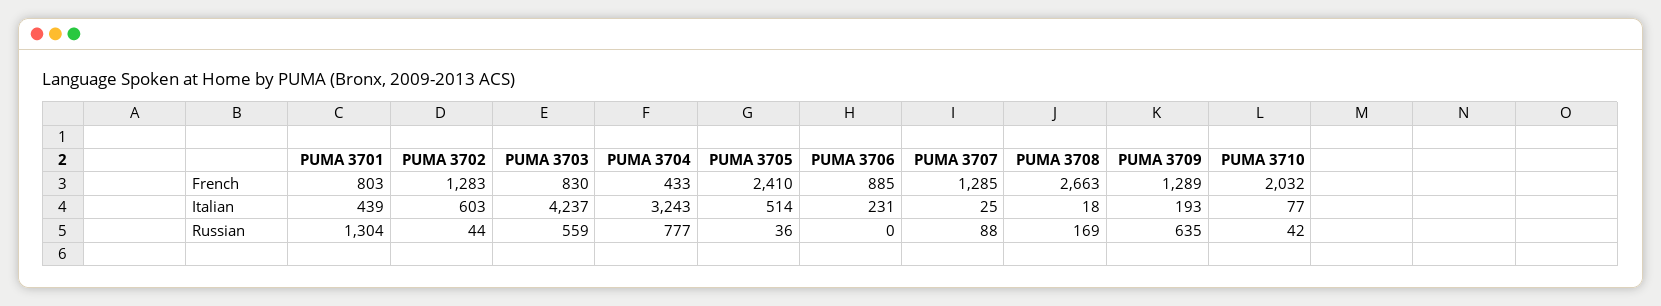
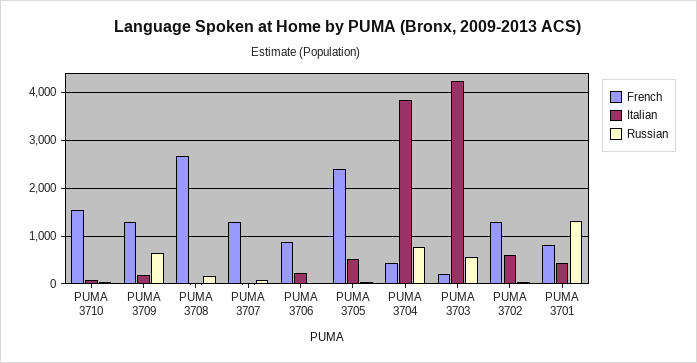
  {
    "French": {
      "PUMA 3701": 803,
      "PUMA 3702": 1283,
-     "PUMA 3703": 830,
+     "PUMA 3703": 200,
      "PUMA 3704": 433,
      "PUMA 3705": 2410,
      "PUMA 3706": 885,
      "PUMA 3707": 1285,
      "PUMA 3708": 2663,
      "PUMA 3709": 1289,
-     "PUMA 3710": 2032
+     "PUMA 3710": 1600
    },
    "Italian": {
      "PUMA 3701": 439,
      "PUMA 3702": 603,
      "PUMA 3703": 4237,
-     "PUMA 3704": 3243,
+     "PUMA 3704": 3800,
      "PUMA 3705": 514,
      "PUMA 3706": 231,
      "PUMA 3707": 25,
      "PUMA 3708": 18,
      "PUMA 3709": 193,
      "PUMA 3710": 77
    },
    "Russian": {
      "PUMA 3701": 1304,
      "PUMA 3702": 44,
      "PUMA 3703": 559,
      "PUMA 3704": 777,
      "PUMA 3705": 36,
      "PUMA 3706": 0,
      "PUMA 3707": 88,
      "PUMA 3708": 169,
      "PUMA 3709": 635,
      "PUMA 3710": 42
    }
  }

